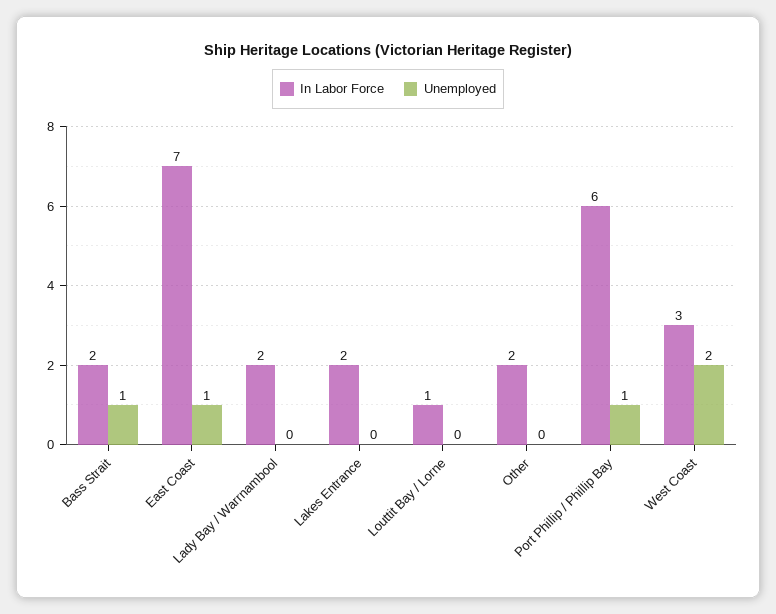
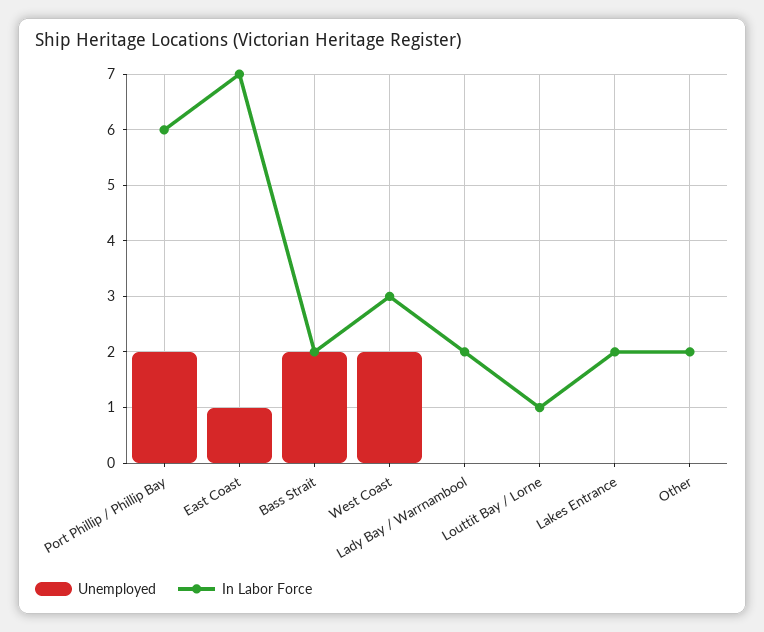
  {
    "In Labor Force": {
      "Bass Strait": 2,
      "East Coast": 7,
      "Lady Bay / Warrnambool": 2,
      "Lakes Entrance": 2,
      "Louttit Bay / Lorne": 1,
      "Other": 2,
      "Port Phillip / Phillip Bay": 6,
      "West Coast": 3
    },
    "Unemployed": {
-     "Bass Strait": 1,
+     "Bass Strait": 2,
      "East Coast": 1,
      "Lady Bay / Warrnambool": 0,
      "Lakes Entrance": 0,
      "Louttit Bay / Lorne": 0,
      "Other": 0,
-     "Port Phillip / Phillip Bay": 1,
+     "Port Phillip / Phillip Bay": 2,
      "West Coast": 2
    }
  }

